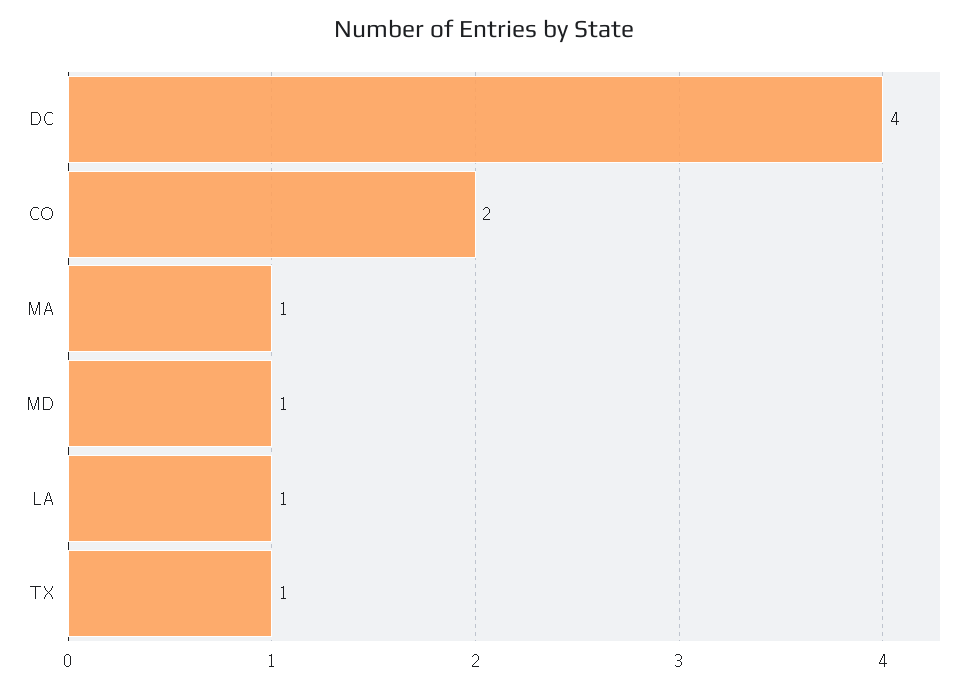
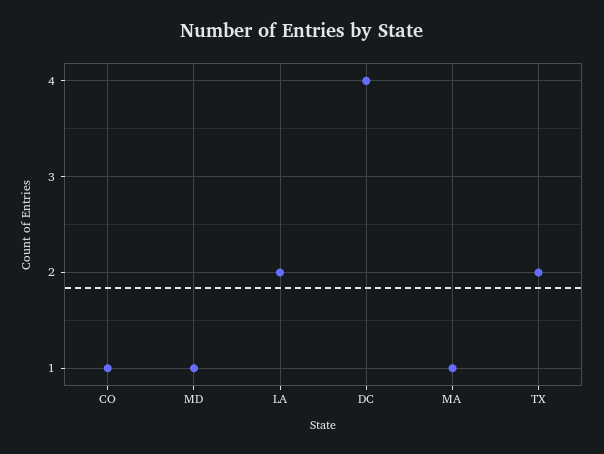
  {
    "DC": 4,
-   "CO": 2,
+   "CO": 1,
    "MA": 1,
    "MD": 1,
-   "LA": 1,
+   "LA": 2,
-   "TX": 1
+   "TX": 2
  }

